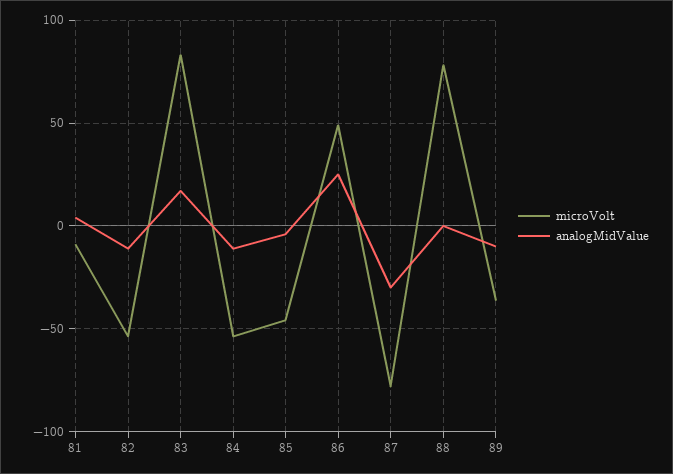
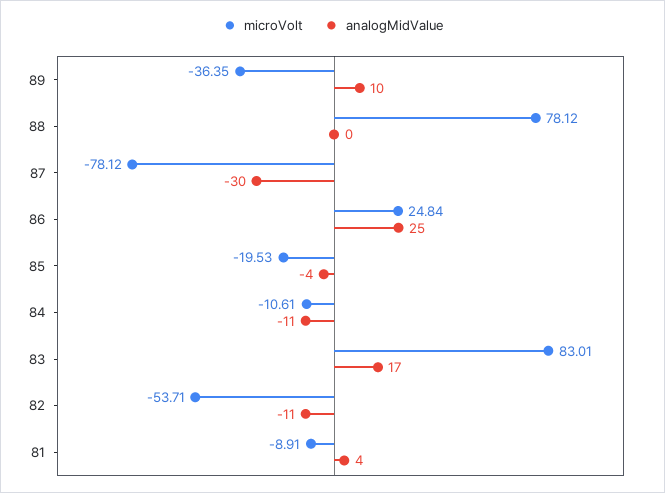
  {
    "microVolt": {
      "81": -8.91,
      "82": -53.71,
      "83": 83.01,
-     "84": -55,
+     "84": -10.61,
-     "85": -45,
+     "85": -19.53,
-     "86": 50,
+     "86": 24.84,
      "87": -78.12,
      "88": 78.12,
      "89": -36.35
    },
    "analogMidValue": {
      "81": 4,
      "82": -11,
      "83": 17,
      "84": -11,
      "85": -4,
      "86": 25,
      "87": -30,
      "88": 0,
-     "89": -10
+     "89": 10
    }
  }

